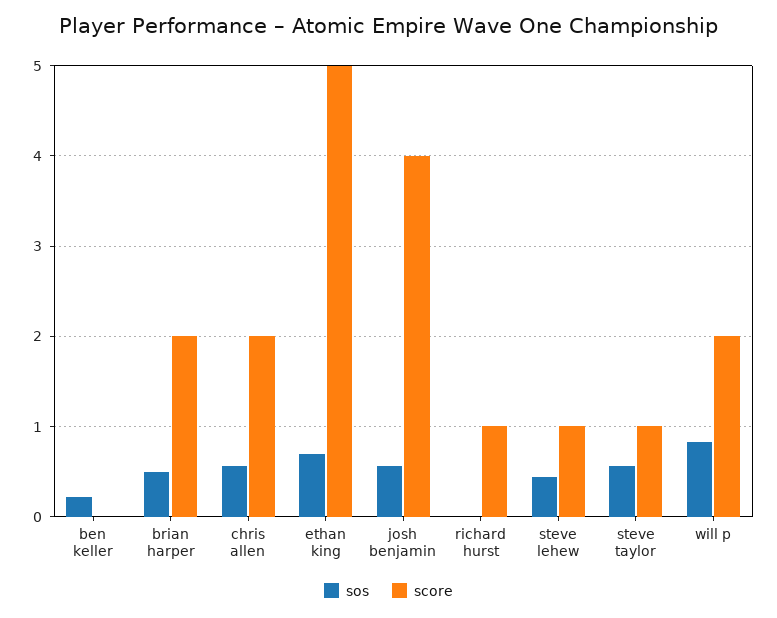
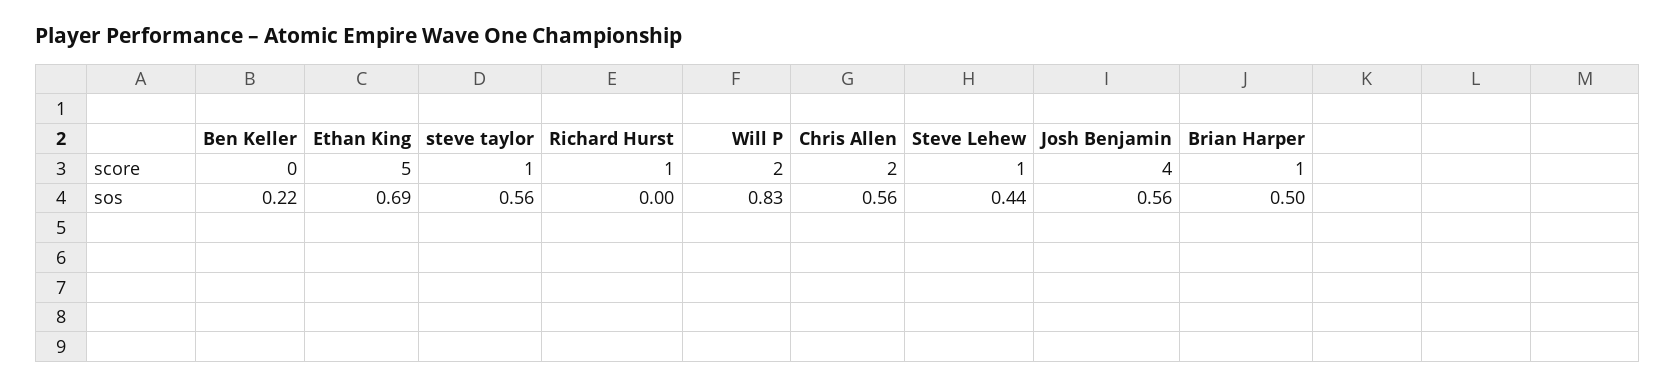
  {
    "sos": {
      "ben keller": 0.22,
      "brian harper": 0.5,
      "chris allen": 0.56,
      "ethan king": 0.69,
      "josh benjamin": 0.56,
      "richard hurst": 0,
      "steve lehew": 0.44,
      "steve taylor": 0.56,
      "will p": 0.83
    },
    "score": {
      "ben keller": 0,
-     "brian harper": 2,
+     "brian harper": 1,
      "chris allen": 2,
      "ethan king": 5,
      "josh benjamin": 4,
      "richard hurst": 1,
      "steve lehew": 1,
      "steve taylor": 1,
      "will p": 2
    }
  }

